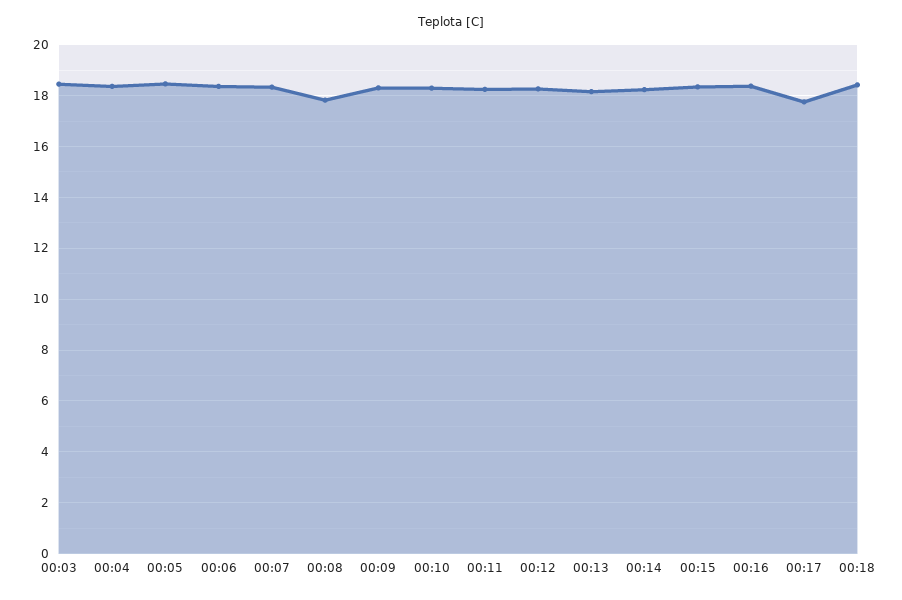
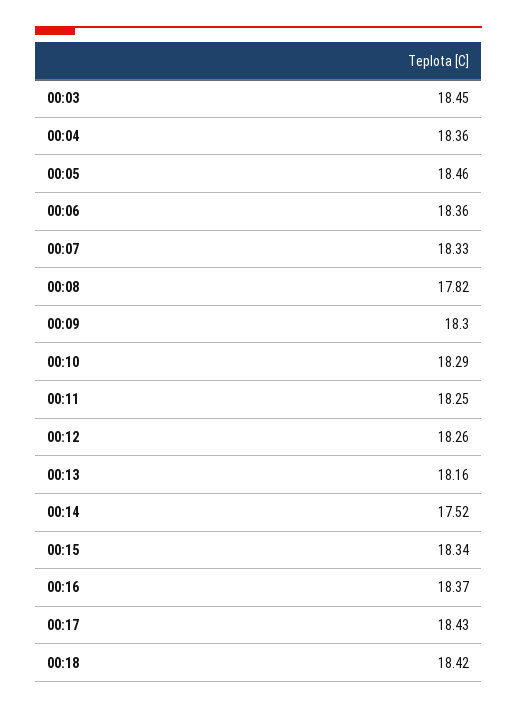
  {
    "00:03": 18.45,
    "00:04": 18.36,
    "00:05": 18.46,
    "00:06": 18.36,
    "00:07": 18.33,
    "00:08": 17.82,
    "00:09": 18.3,
    "00:10": 18.29,
    "00:11": 18.25,
    "00:12": 18.26,
    "00:13": 18.16,
-   "00:14": 18.25,
+   "00:14": 17.52,
    "00:15": 18.34,
    "00:16": 18.37,
-   "00:17": 17.75,
+   "00:17": 18.43,
    "00:18": 18.42
  }

